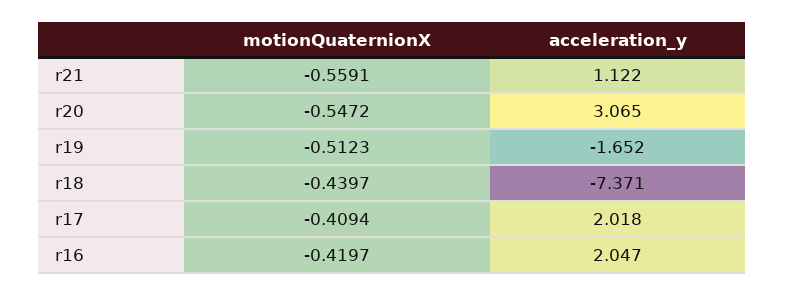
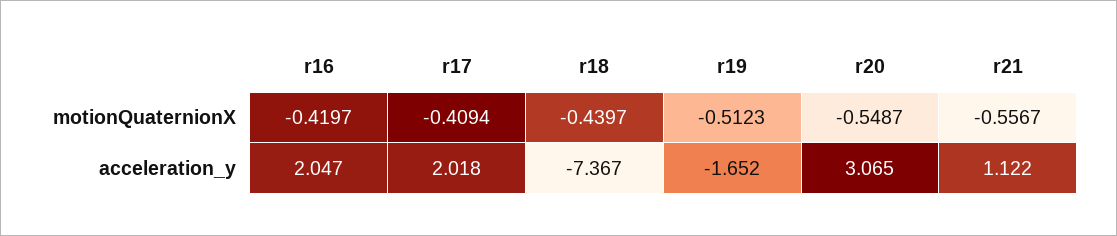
  {
    "motionQuaternionX": {
-     "r21": -0.5591,
+     "r21": -0.5567,
-     "r20": -0.5472,
+     "r20": -0.5487,
      "r19": -0.5123,
      "r18": -0.4397,
      "r17": -0.4094,
      "r16": -0.4197
    },
    "acceleration_y": {
      "r21": 1.122,
      "r20": 3.065,
      "r19": -1.652,
-     "r18": -7.371,
+     "r18": -7.367,
      "r17": 2.018,
      "r16": 2.047
    }
  }

